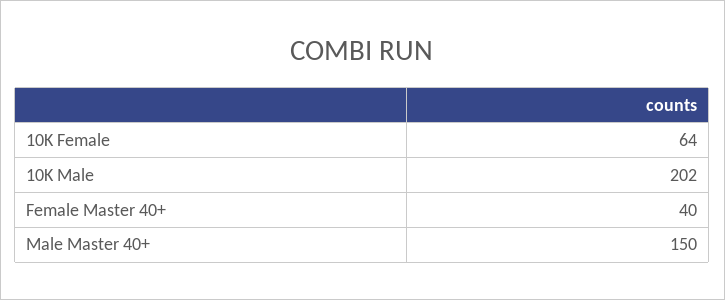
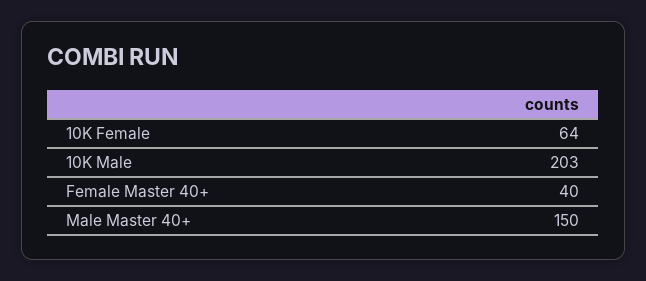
  {
    "10K Female": 64,
-   "10K Male": 202,
+   "10K Male": 203,
    "Female Master 40+": 40,
    "Male Master 40+": 150
  }

